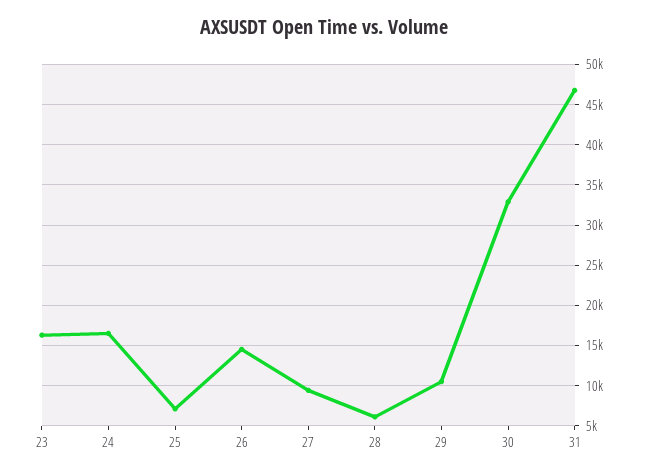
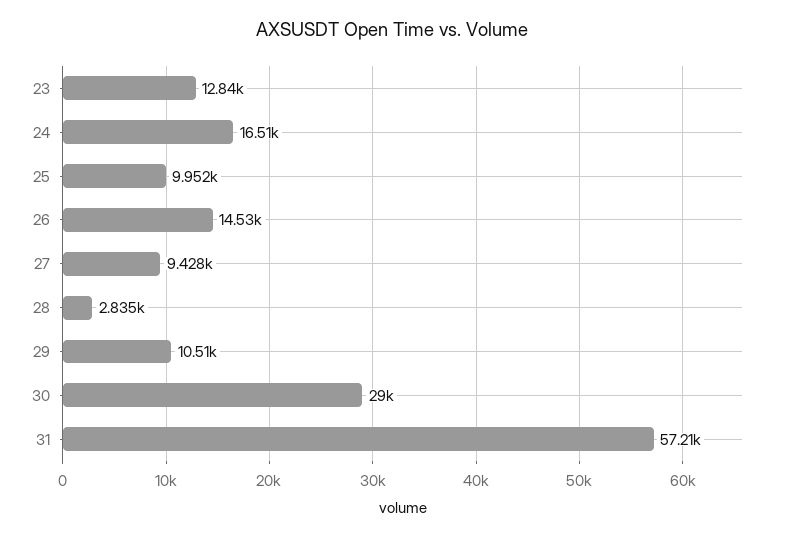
  {
-   "23": 16000,
+   "23": 12840,
    "24": 16510,
-   "25": 7000,
+   "25": 9952,
    "26": 14530,
    "27": 9428,
-   "28": 6000,
+   "28": 2835,
    "29": 10510,
-   "30": 33000,
+   "30": 29000,
-   "31": 47000
+   "31": 57210
  }

